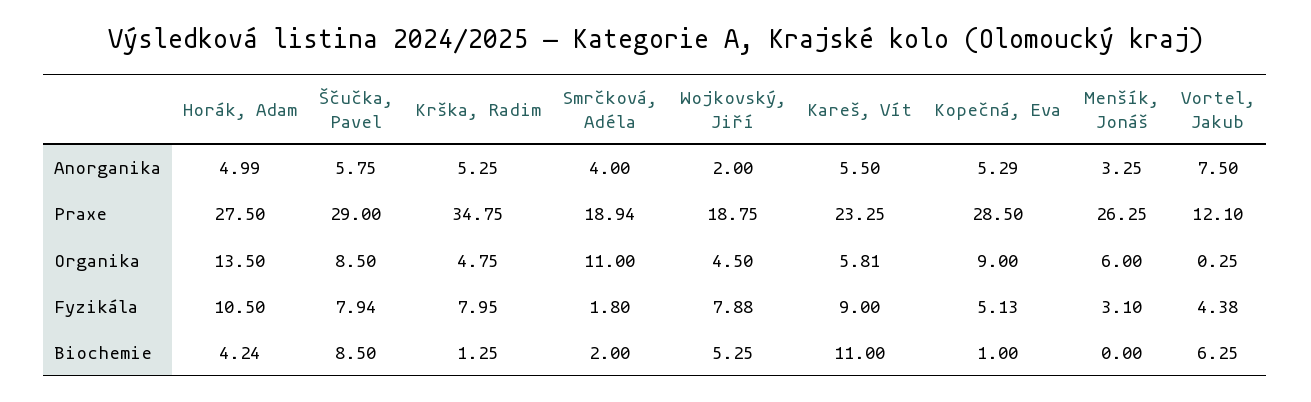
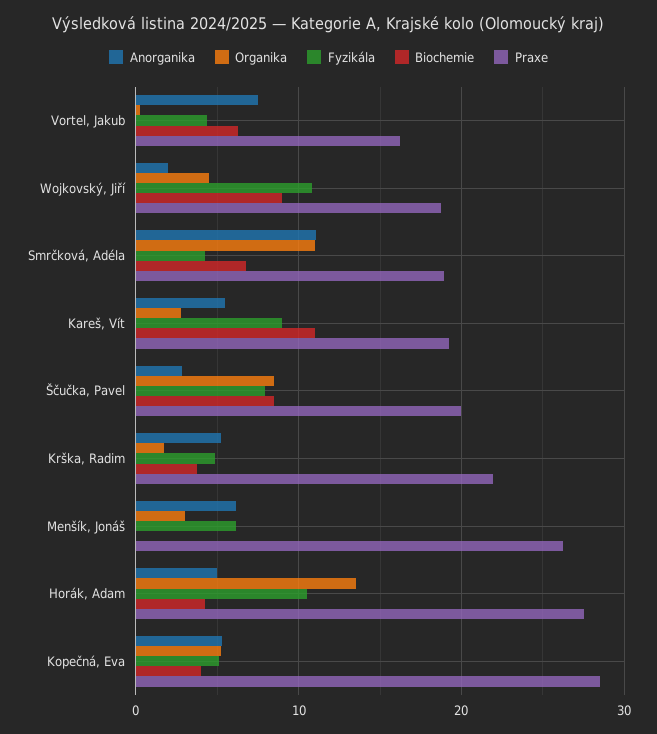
  {
    "Anorganika": {
      "Horák, Adam": 4.99,
-     "Ščučka, Pavel": 5.75,
+     "Ščučka, Pavel": 3,
      "Krška, Radim": 5.25,
-     "Smrčková, Adéla": 4,
+     "Smrčková, Adéla": 11,
      "Wojkovský, Jiří": 2,
      "Kareš, Vít": 5.5,
      "Kopečná, Eva": 5.29,
-     "Menšík, Jonáš": 3.25,
+     "Menšík, Jonáš": 6,
      "Vortel, Jakub": 7.5
    },
    "Praxe": {
      "Horák, Adam": 27.5,
-     "Ščučka, Pavel": 29,
+     "Ščučka, Pavel": 20,
-     "Krška, Radim": 34.75,
+     "Krška, Radim": 22,
      "Smrčková, Adéla": 18.94,
      "Wojkovský, Jiří": 18.75,
-     "Kareš, Vít": 23.25,
+     "Kareš, Vít": 19,
      "Kopečná, Eva": 28.5,
      "Menšík, Jonáš": 26.25,
-     "Vortel, Jakub": 12.1
+     "Vortel, Jakub": 16
    },
    "Organika": {
      "Horák, Adam": 13.5,
      "Ščučka, Pavel": 8.5,
-     "Krška, Radim": 4.75,
+     "Krška, Radim": 2,
      "Smrčková, Adéla": 11,
      "Wojkovský, Jiří": 4.5,
-     "Kareš, Vít": 5.81,
+     "Kareš, Vít": 3,
-     "Kopečná, Eva": 9,
+     "Kopečná, Eva": 5,
-     "Menšík, Jonáš": 6,
+     "Menšík, Jonáš": 3,
      "Vortel, Jakub": 0.25
    },
    "Fyzikála": {
      "Horák, Adam": 10.5,
      "Ščučka, Pavel": 7.94,
-     "Krška, Radim": 7.95,
+     "Krška, Radim": 5,
-     "Smrčková, Adéla": 1.8,
+     "Smrčková, Adéla": 4,
-     "Wojkovský, Jiří": 7.88,
+     "Wojkovský, Jiří": 11,
      "Kareš, Vít": 9,
      "Kopečná, Eva": 5.13,
-     "Menšík, Jonáš": 3.1,
+     "Menšík, Jonáš": 6,
      "Vortel, Jakub": 4.38
    },
    "Biochemie": {
      "Horák, Adam": 4.24,
      "Ščučka, Pavel": 8.5,
-     "Krška, Radim": 1.25,
+     "Krška, Radim": 4,
-     "Smrčková, Adéla": 2,
+     "Smrčková, Adéla": 7,
-     "Wojkovský, Jiří": 5.25,
+     "Wojkovský, Jiří": 9,
      "Kareš, Vít": 11,
-     "Kopečná, Eva": 1,
+     "Kopečná, Eva": 4,
      "Menšík, Jonáš": 0,
      "Vortel, Jakub": 6.25
    }
  }

